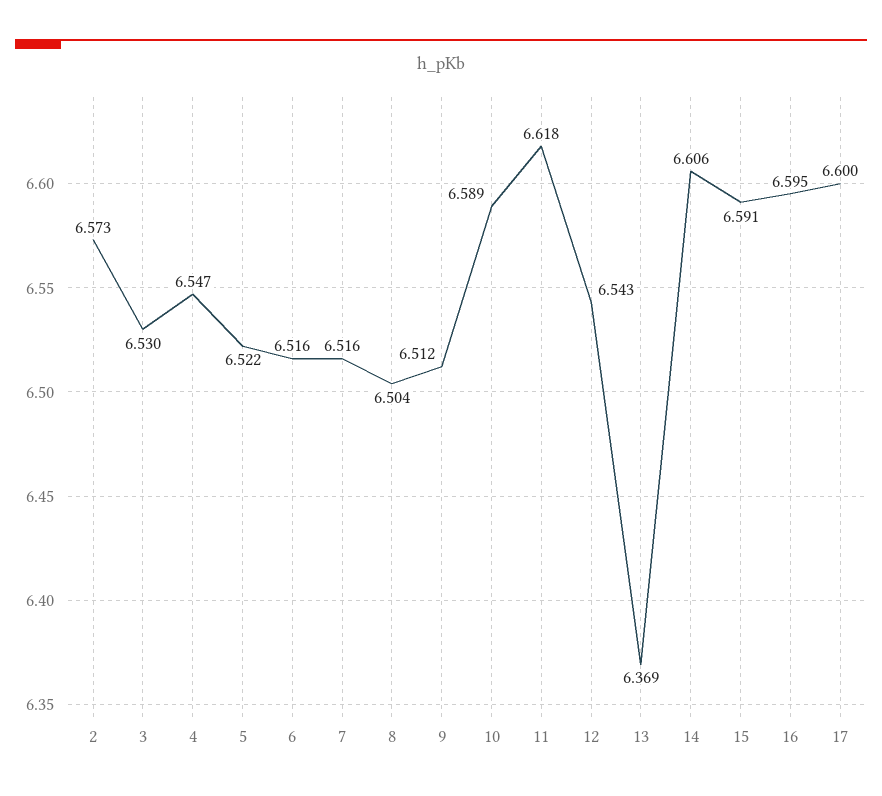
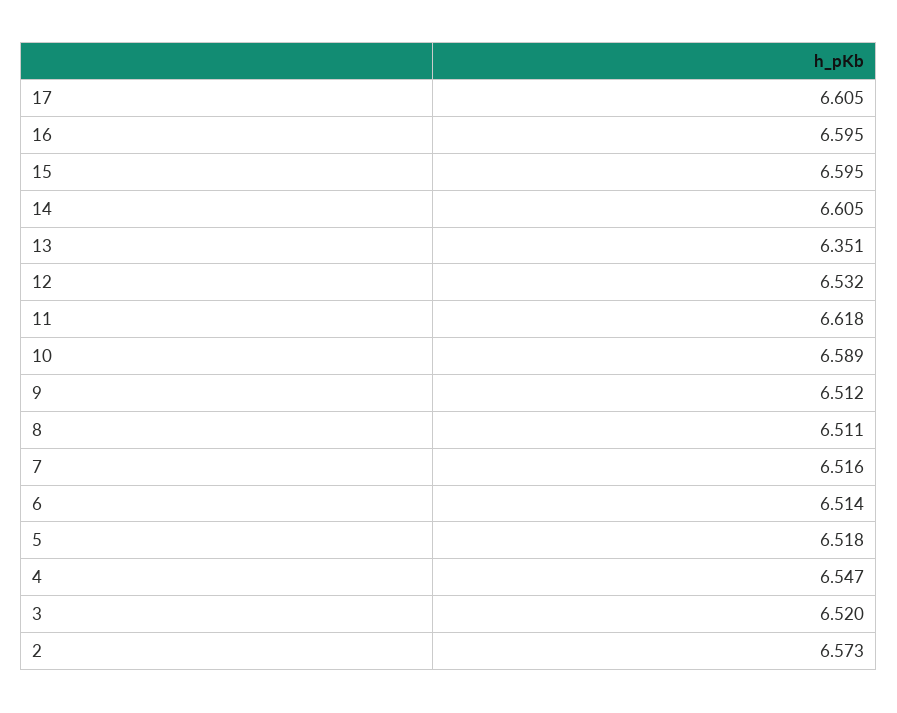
  {
    "2": 6.573,
-   "3": 6.53,
+   "3": 6.52,
    "4": 6.547,
-   "5": 6.522,
+   "5": 6.518,
-   "6": 6.516,
+   "6": 6.514,
    "7": 6.516,
-   "8": 6.504,
+   "8": 6.511,
    "9": 6.512,
    "10": 6.589,
    "11": 6.618,
-   "12": 6.543,
+   "12": 6.532,
-   "13": 6.369,
+   "13": 6.351,
-   "14": 6.606,
+   "14": 6.605,
-   "15": 6.591,
+   "15": 6.595,
    "16": 6.595,
-   "17": 6.6
+   "17": 6.605
  }

